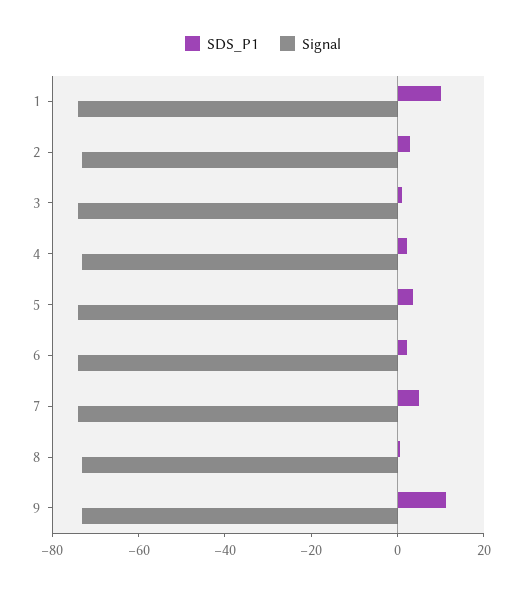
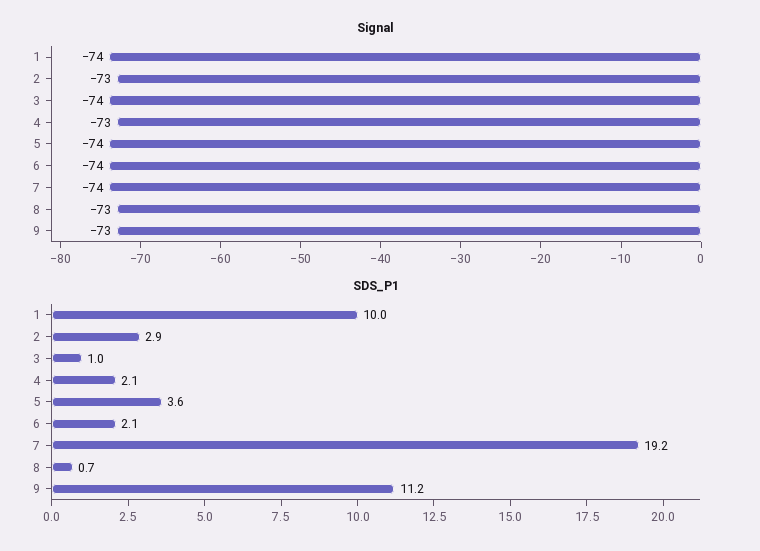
  {
    "SDS_P1": {
      "1": 10,
      "2": 2.9,
      "3": 1,
      "4": 2.1,
      "5": 3.6,
      "6": 2.1,
-     "7": 5,
+     "7": 19.2,
      "8": 0.7,
      "9": 11.2
    },
    "Signal": {
      "1": -74,
      "2": -73,
      "3": -74,
      "4": -73,
      "5": -74,
      "6": -74,
      "7": -74,
      "8": -73,
      "9": -73
    }
  }

